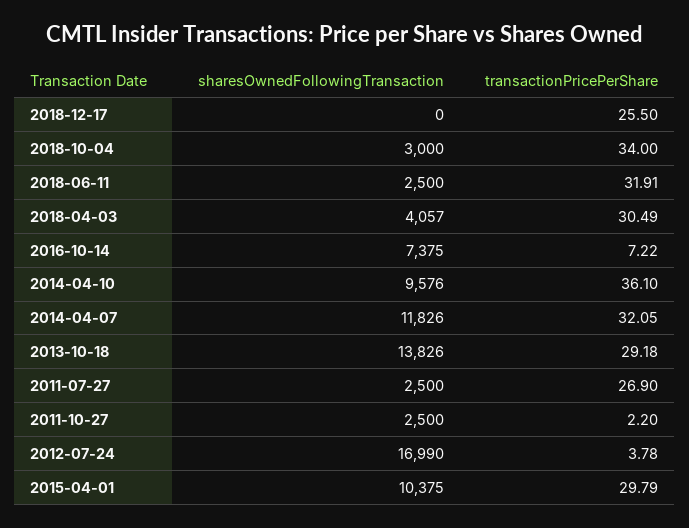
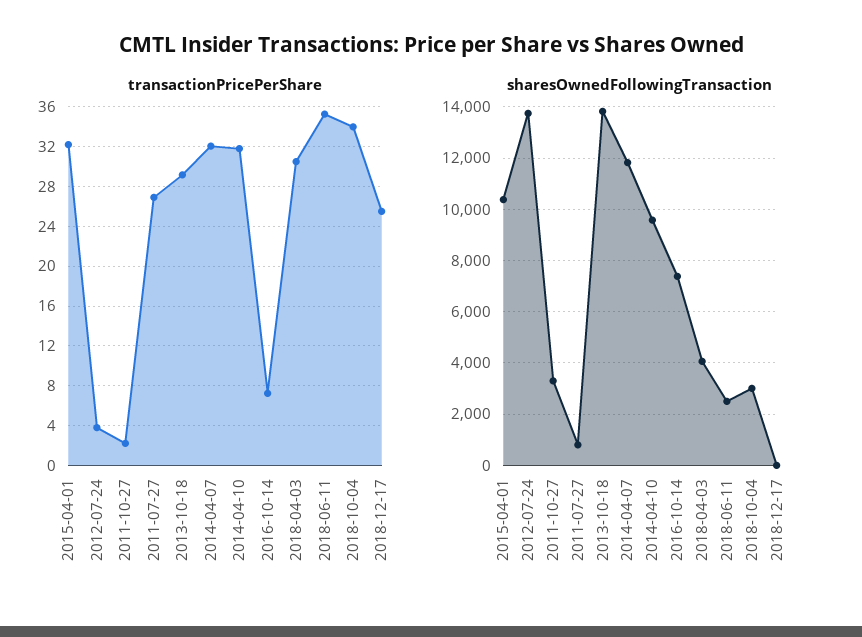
  {
    "sharesOwnedFollowingTransaction": {
      "2018-12-17": 0,
      "2018-10-04": 3000,
      "2018-06-11": 2500,
      "2018-04-03": 4057,
      "2016-10-14": 7375,
      "2014-04-10": 9576,
      "2014-04-07": 11826,
      "2013-10-18": 13826,
-     "2011-07-27": 2500,
+     "2011-07-27": 750,
-     "2011-10-27": 2500,
+     "2011-10-27": 3250,
-     "2012-07-24": 16990,
+     "2012-07-24": 13750,
      "2015-04-01": 10375
    },
    "transactionPricePerShare": {
      "2018-12-17": 25.5,
      "2018-10-04": 34,
-     "2018-06-11": 31.91,
+     "2018-06-11": 35,
      "2018-04-03": 30.49,
      "2016-10-14": 7.22,
-     "2014-04-10": 36.1,
+     "2014-04-10": 32,
      "2014-04-07": 32.05,
      "2013-10-18": 29.18,
      "2011-07-27": 26.9,
      "2011-10-27": 2.2,
      "2012-07-24": 3.78,
-     "2015-04-01": 29.79
+     "2015-04-01": 32
    }
  }

